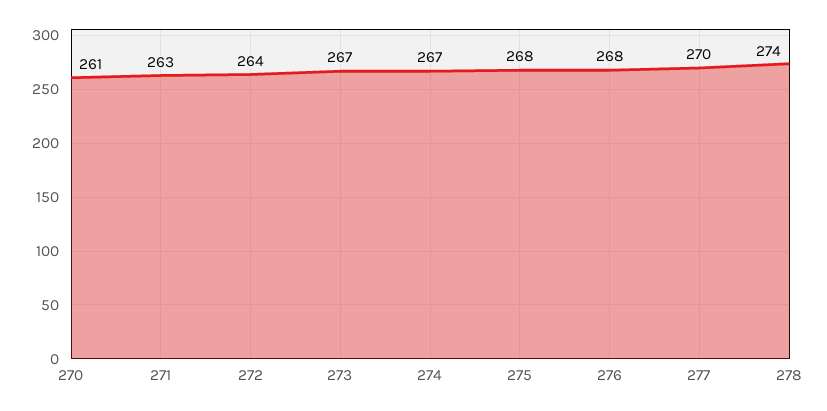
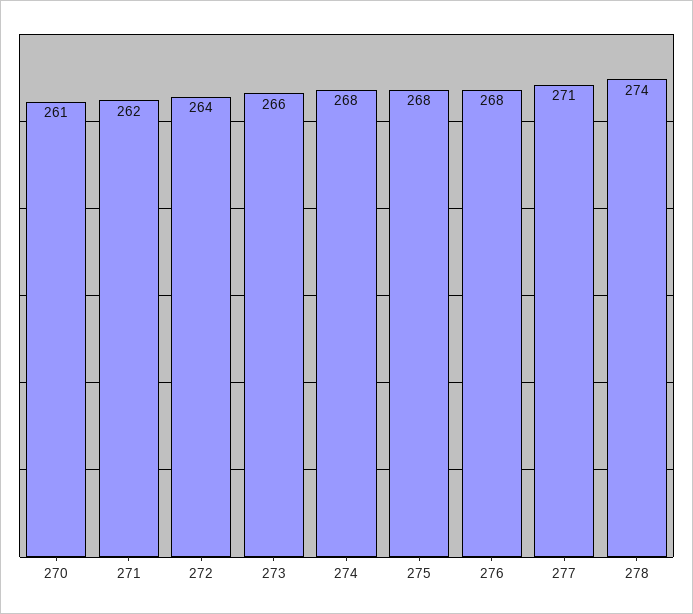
  {
    "270": 261,
-   "271": 263,
+   "271": 262,
    "272": 264,
-   "273": 267,
+   "273": 266,
-   "274": 267,
+   "274": 268,
    "275": 268,
    "276": 268,
-   "277": 270,
+   "277": 271,
    "278": 274
  }

